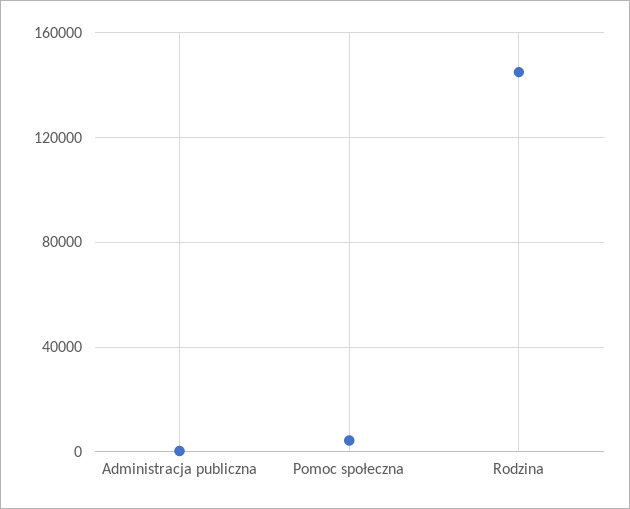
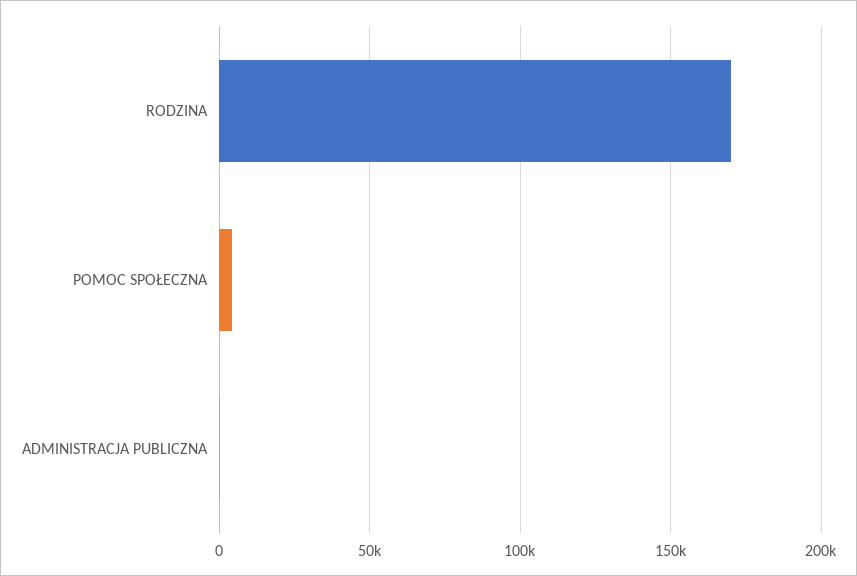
  {
    "Administracja publiczna": 0,
    "Pomoc społeczna": 5000,
-   "Rodzina": 145000
+   "Rodzina": 170000
  }

